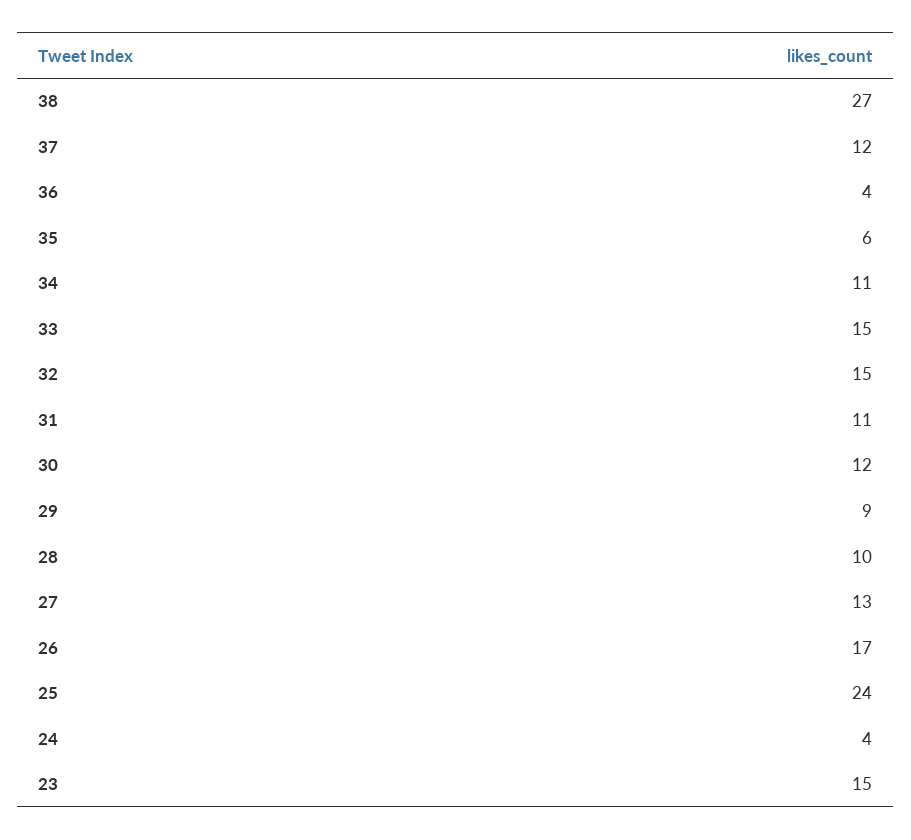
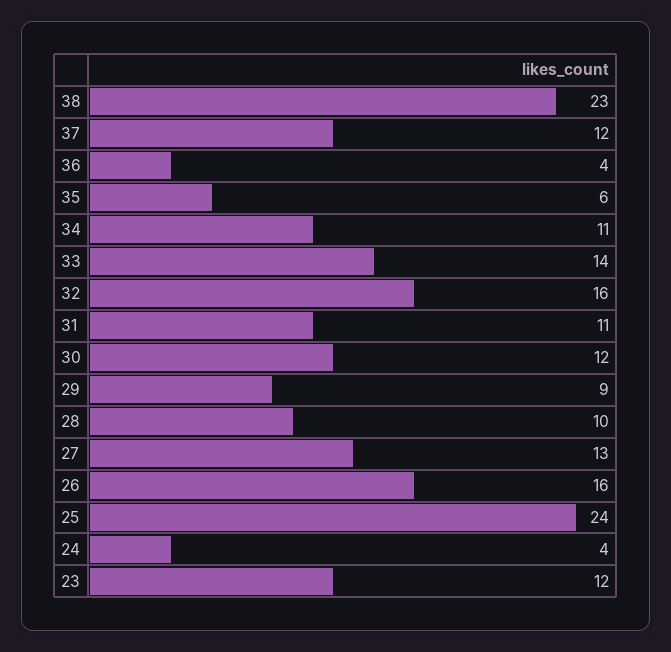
  {
-   "38": 27,
+   "38": 23,
    "37": 12,
    "36": 4,
    "35": 6,
    "34": 11,
-   "33": 15,
+   "33": 14,
-   "32": 15,
+   "32": 16,
    "31": 11,
    "30": 12,
    "29": 9,
    "28": 10,
    "27": 13,
-   "26": 17,
+   "26": 16,
    "25": 24,
    "24": 4,
-   "23": 15
+   "23": 12
  }

